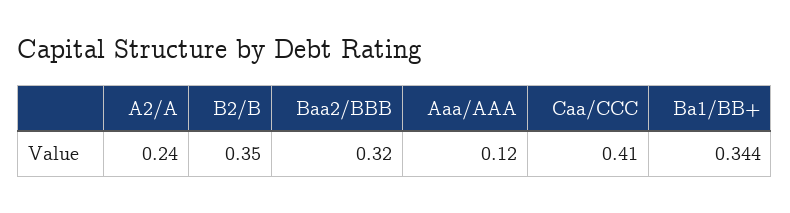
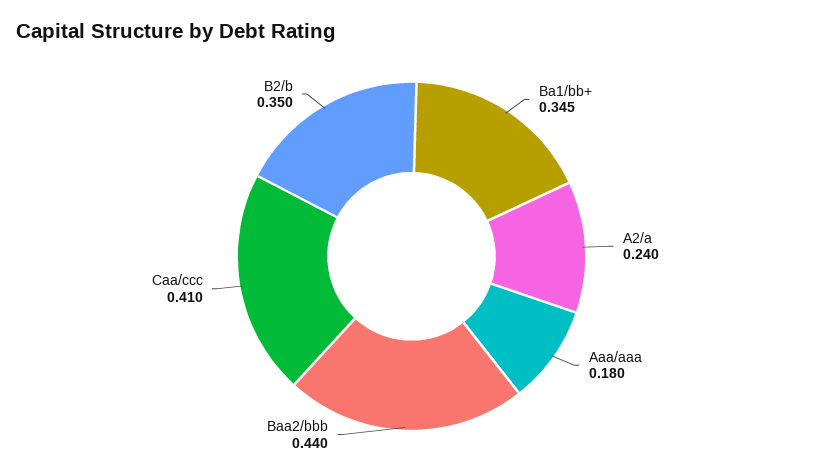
  {
    "A2/A": 0.24,
    "B2/B": 0.35,
-   "Baa2/BBB": 0.32,
+   "Baa2/BBB": 0.44,
-   "Aaa/AAA": 0.12,
+   "Aaa/AAA": 0.18,
    "Caa/CCC": 0.41,
-   "Ba1/BB+": 0.344
+   "Ba1/BB+": 0.345
  }

